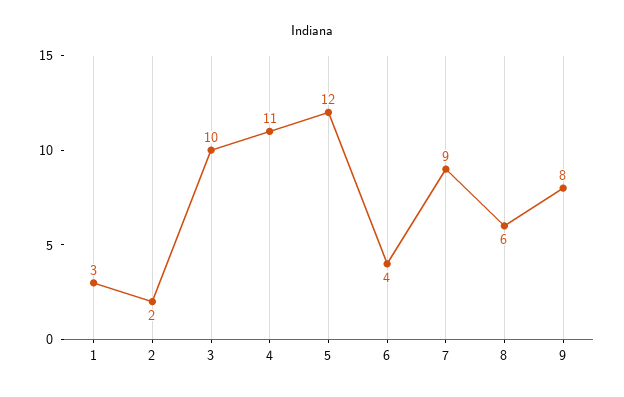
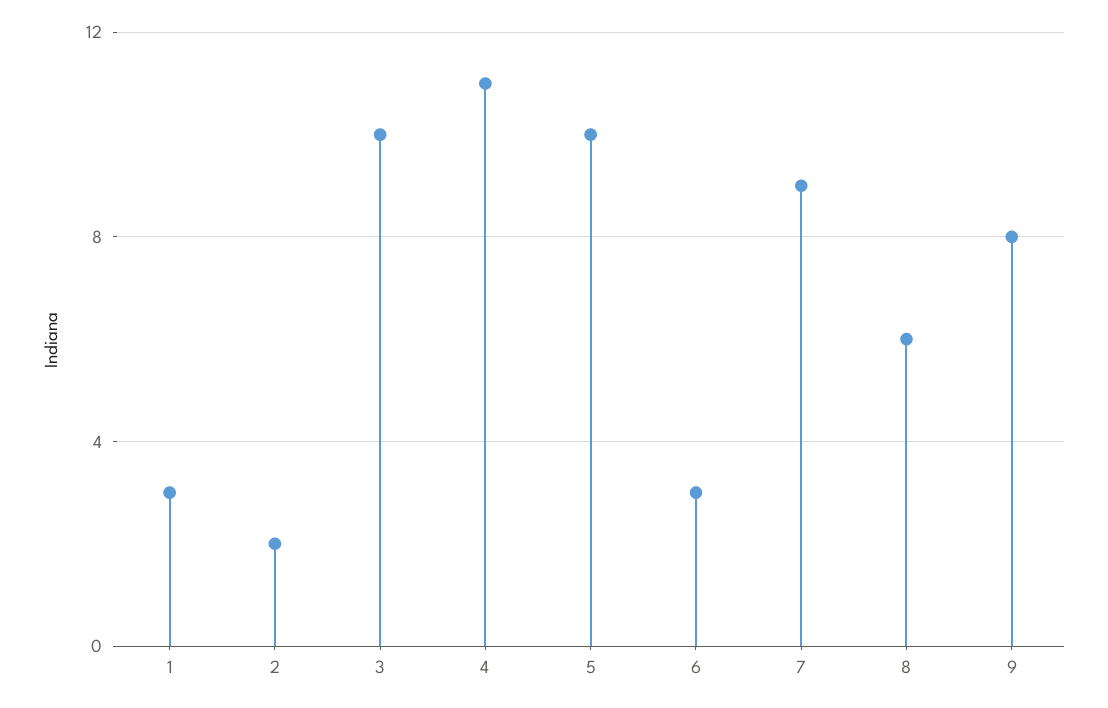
  {
    "1": 3,
    "2": 2,
    "3": 10,
    "4": 11,
-   "5": 12,
+   "5": 10,
-   "6": 4,
+   "6": 3,
    "7": 9,
    "8": 6,
    "9": 8
  }

